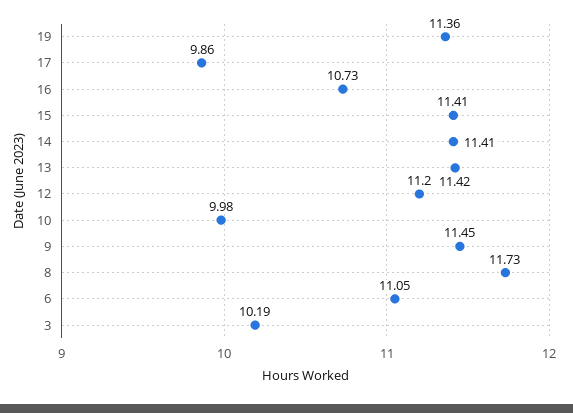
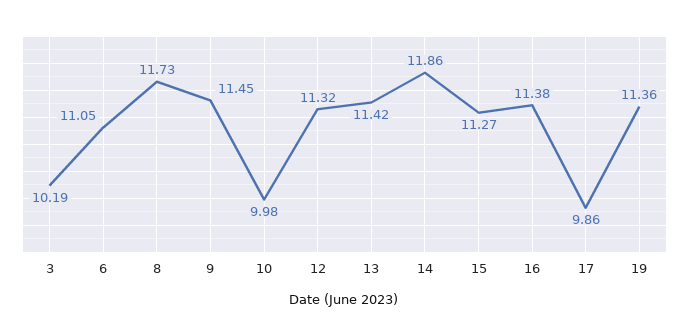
  {
    "19": 11.36,
    "17": 9.86,
-   "16": 10.73,
+   "16": 11.38,
-   "15": 11.41,
+   "15": 11.27,
-   "14": 11.41,
+   "14": 11.86,
    "13": 11.42,
-   "12": 11.2,
+   "12": 11.32,
    "10": 9.98,
    "9": 11.45,
    "8": 11.73,
    "6": 11.05,
    "3": 10.19
  }

